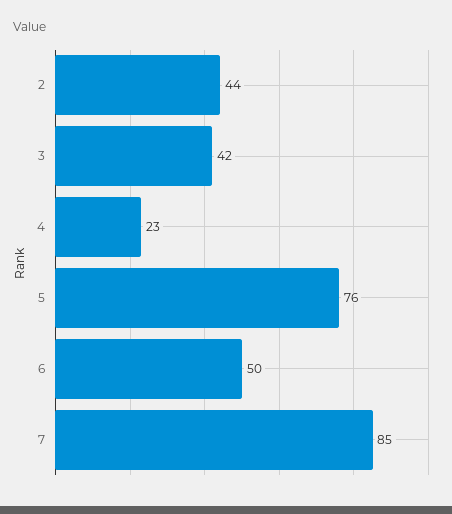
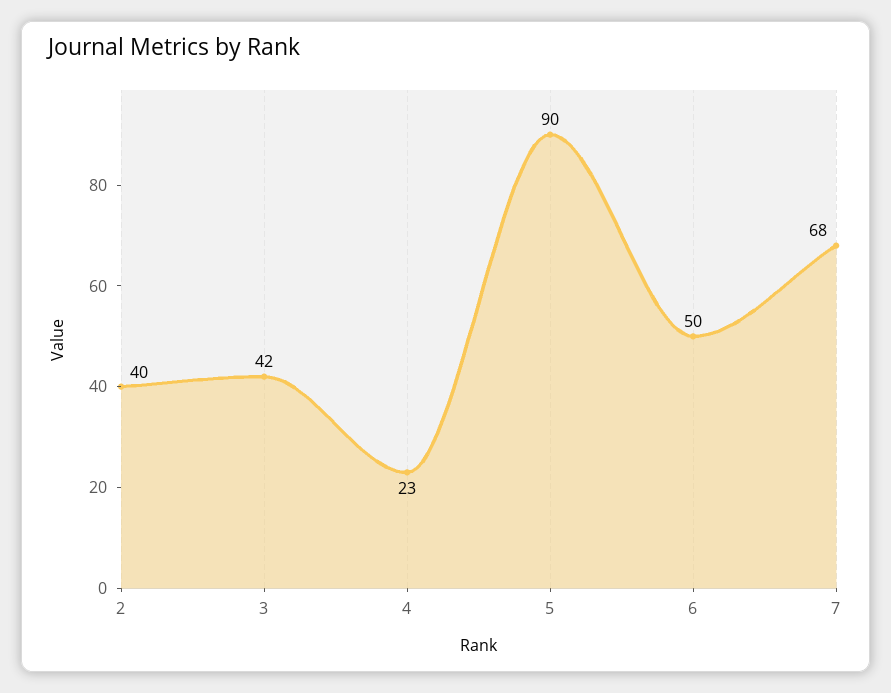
  {
-   "2": 44,
+   "2": 40,
    "3": 42,
    "4": 23,
-   "5": 76,
+   "5": 90,
    "6": 50,
-   "7": 85
+   "7": 68
  }

